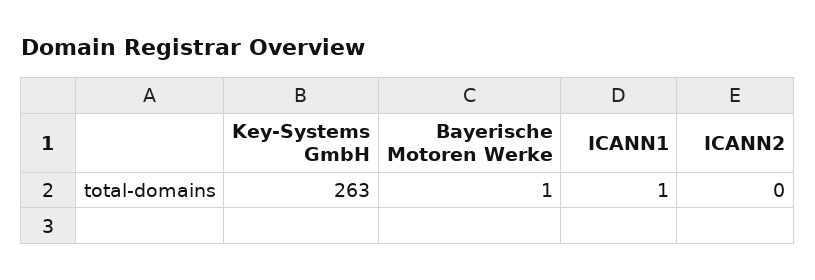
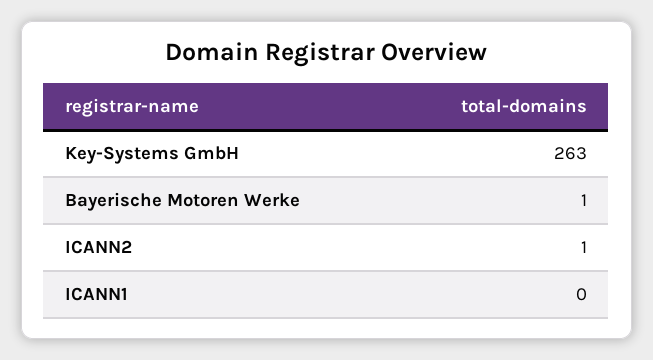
  {
    "Key-Systems GmbH": 263,
    "Bayerische Motoren Werke": 1,
-   "ICANN1": 1,
+   "ICANN1": 0,
-   "ICANN2": 0
+   "ICANN2": 1
  }

